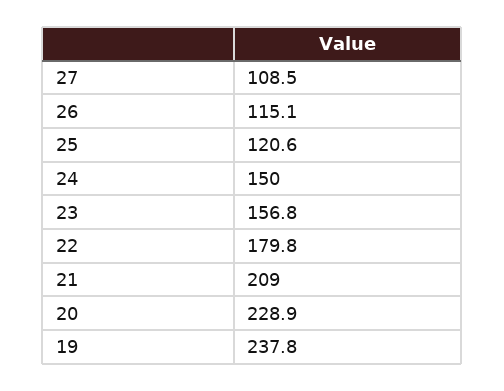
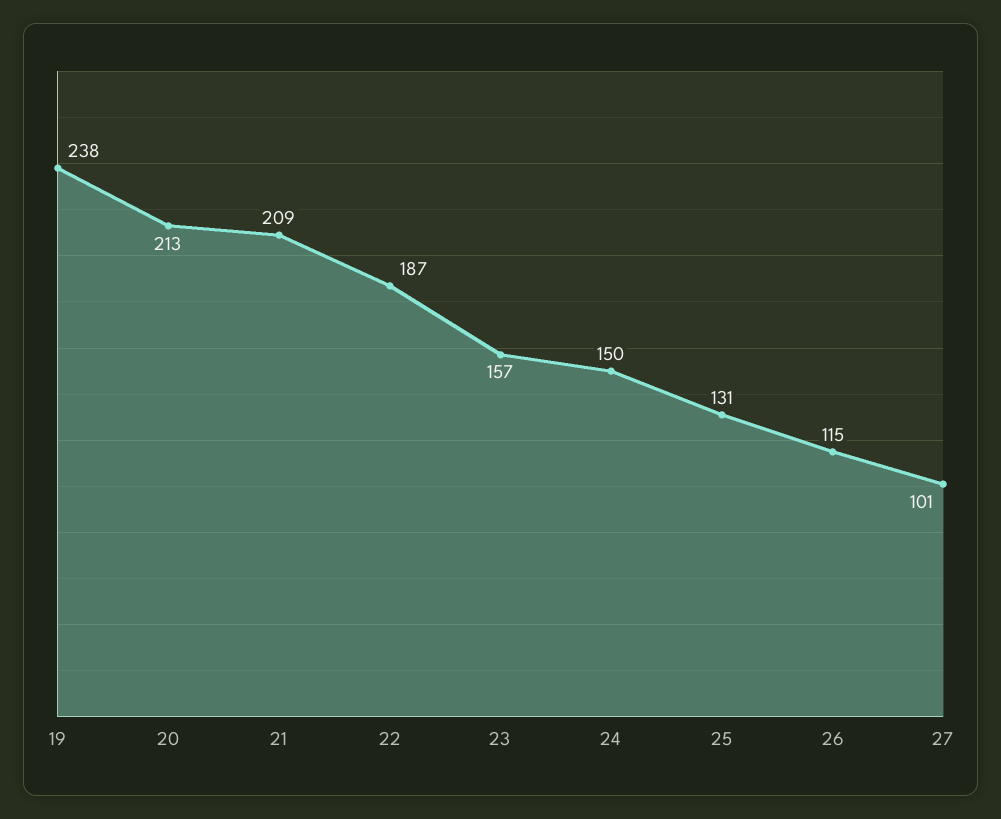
  {
-   "27": 108.5,
+   "27": 101,
    "26": 115.1,
-   "25": 120.6,
+   "25": 131,
    "24": 150,
    "23": 156.8,
-   "22": 179.8,
+   "22": 187,
    "21": 209,
-   "20": 228.9,
+   "20": 213,
    "19": 237.8
  }

